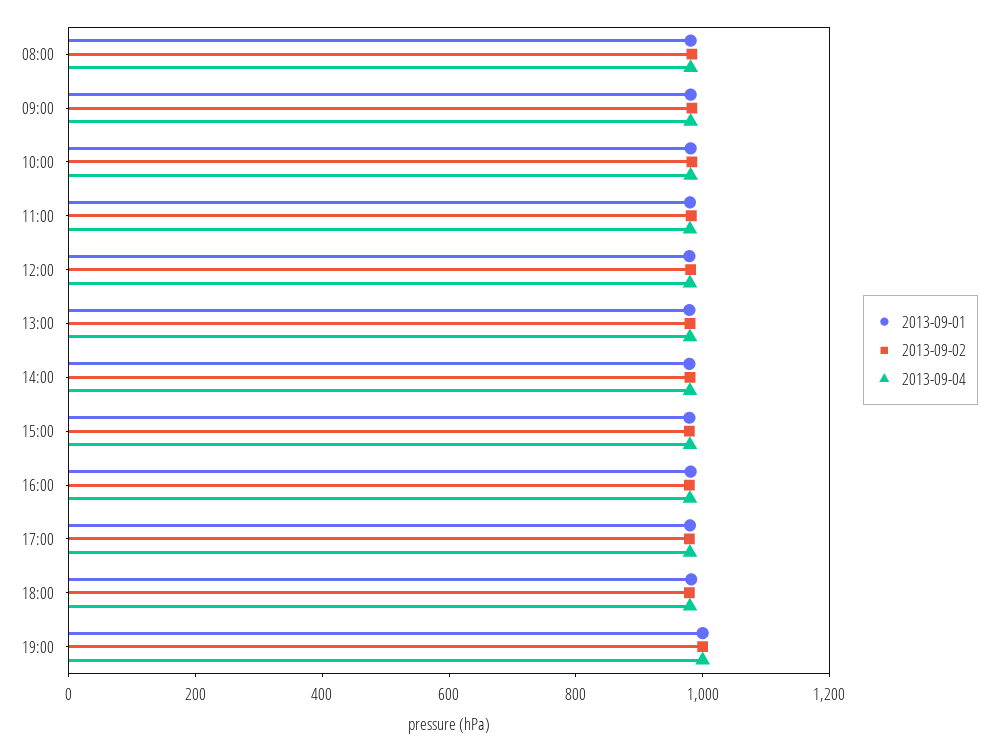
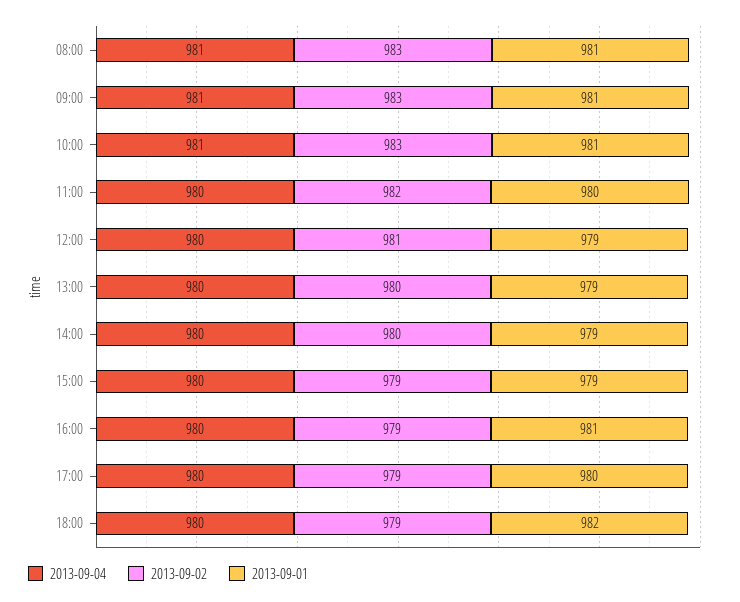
  {
    "2013-09-01": {
      "08:00": 981,
      "09:00": 981,
      "10:00": 981,
      "11:00": 980,
      "12:00": 979,
      "13:00": 979,
      "14:00": 979,
      "15:00": 979,
      "16:00": 981,
      "17:00": 980,
-     "18:00": 982,
+     "18:00": 982
-     "19:00": 1000
    },
    "2013-09-02": {
      "08:00": 983,
      "09:00": 983,
      "10:00": 983,
      "11:00": 982,
      "12:00": 981,
      "13:00": 980,
      "14:00": 980,
      "15:00": 979,
      "16:00": 979,
      "17:00": 979,
-     "18:00": 979,
+     "18:00": 979
-     "19:00": 1000
    },
    "2013-09-04": {
      "08:00": 981,
      "09:00": 981,
      "10:00": 981,
      "11:00": 980,
      "12:00": 980,
      "13:00": 980,
      "14:00": 980,
      "15:00": 980,
      "16:00": 980,
      "17:00": 980,
-     "18:00": 980,
+     "18:00": 980
-     "19:00": 1000
    }
  }

